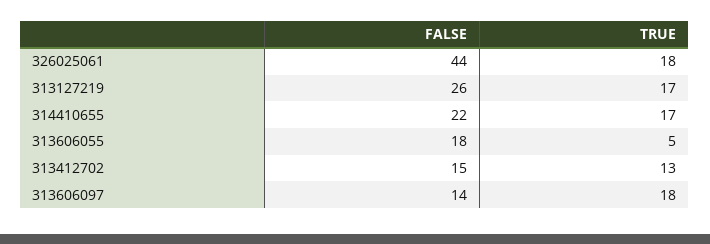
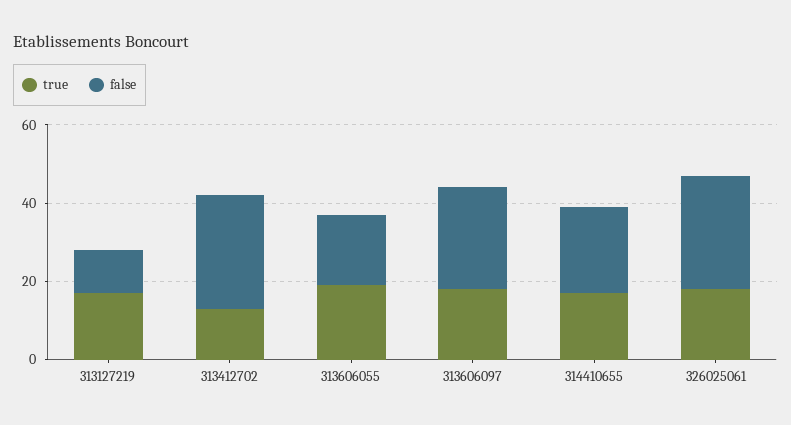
  {
    "FALSE": {
-     "326025061": 44,
+     "326025061": 30,
-     "313127219": 26,
+     "313127219": 10,
      "314410655": 22,
      "313606055": 18,
-     "313412702": 15,
+     "313412702": 30,
-     "313606097": 14
+     "313606097": 25
    },
    "TRUE": {
      "326025061": 18,
      "313127219": 17,
      "314410655": 17,
-     "313606055": 5,
+     "313606055": 20,
      "313412702": 13,
      "313606097": 18
    }
  }

